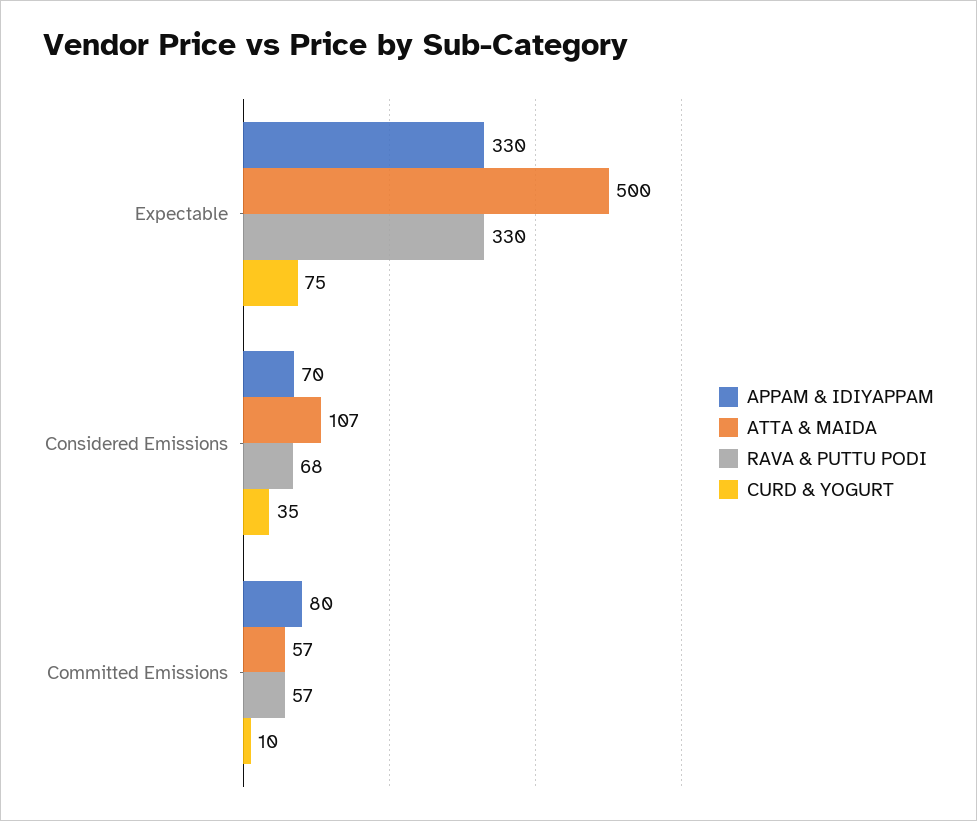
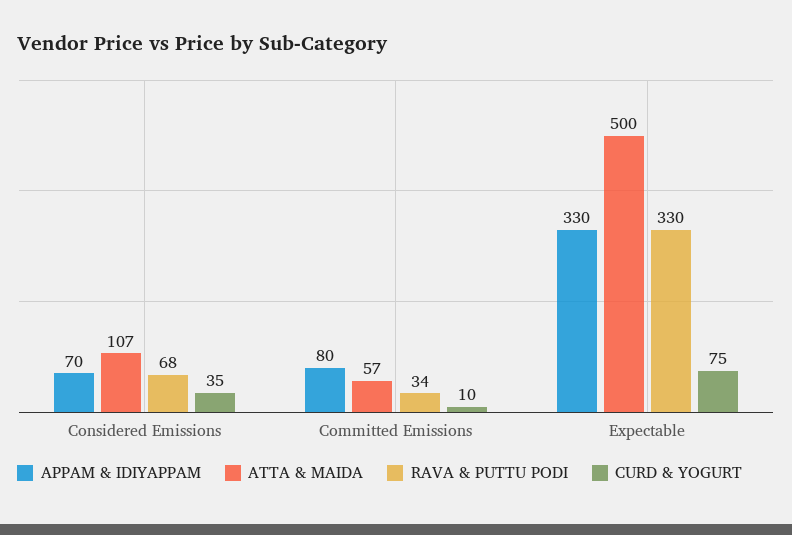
  {
    "APPAM & IDIYAPPAM": {
      "Expectable": 330,
      "Considered Emissions": 70,
      "Committed Emissions": 80
    },
    "ATTA & MAIDA": {
      "Expectable": 500,
      "Considered Emissions": 107,
      "Committed Emissions": 57
    },
    "RAVA & PUTTU PODI": {
      "Expectable": 330,
      "Considered Emissions": 68,
-     "Committed Emissions": 57
+     "Committed Emissions": 34
    },
    "CURD & YOGURT": {
      "Expectable": 75,
      "Considered Emissions": 35,
      "Committed Emissions": 10
    }
  }

